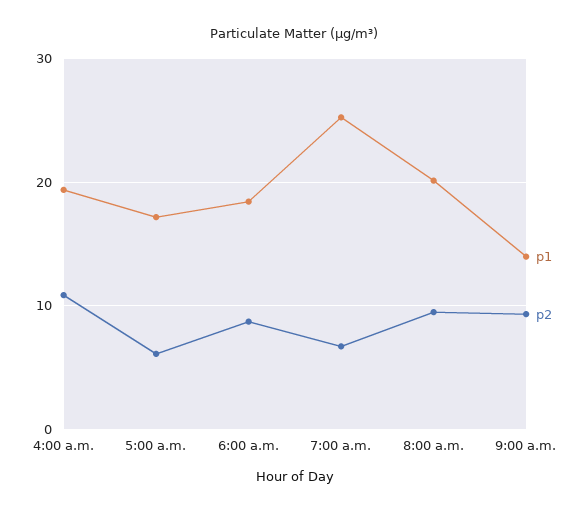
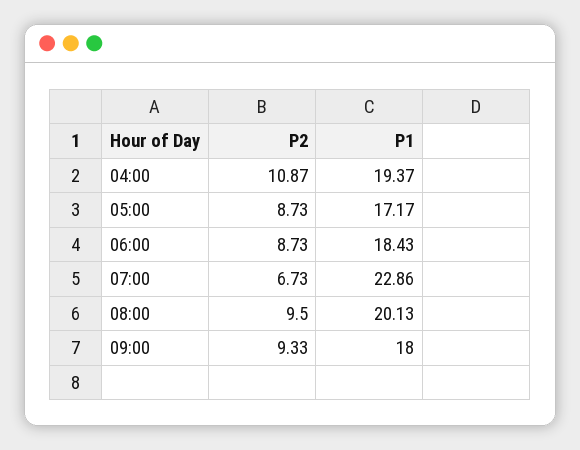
  {
    "p1": {
      "4:00 a.m.": 19.37,
      "5:00 a.m.": 17.17,
      "6:00 a.m.": 18.43,
-     "7:00 a.m.": 25,
+     "7:00 a.m.": 22.86,
      "8:00 a.m.": 20.13,
-     "9:00 a.m.": 14
+     "9:00 a.m.": 18
    },
    "p2": {
      "4:00 a.m.": 10.87,
-     "5:00 a.m.": 6,
+     "5:00 a.m.": 8.73,
      "6:00 a.m.": 8.73,
      "7:00 a.m.": 6.73,
      "8:00 a.m.": 9.5,
      "9:00 a.m.": 9.33
    }
  }

